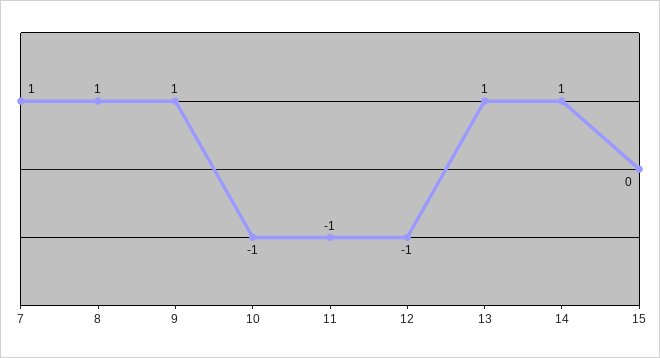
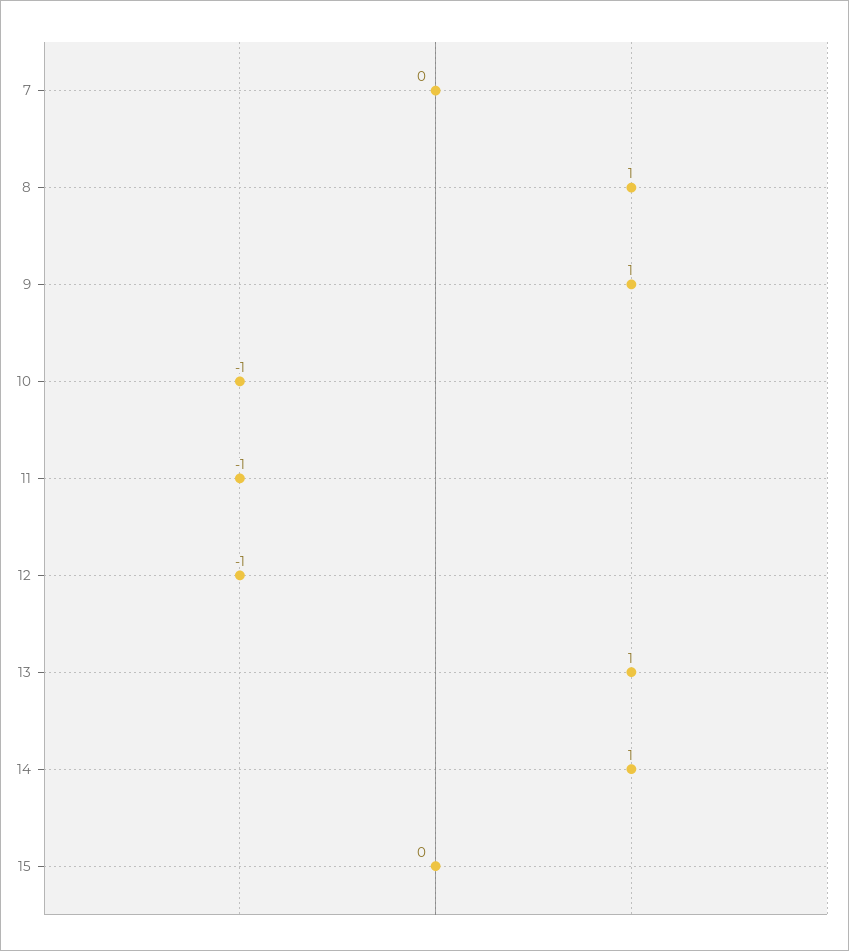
  {
-   "7": 1,
+   "7": 0,
    "8": 1,
    "9": 1,
    "10": -1,
    "11": -1,
    "12": -1,
    "13": 1,
    "14": 1,
    "15": 0
  }

